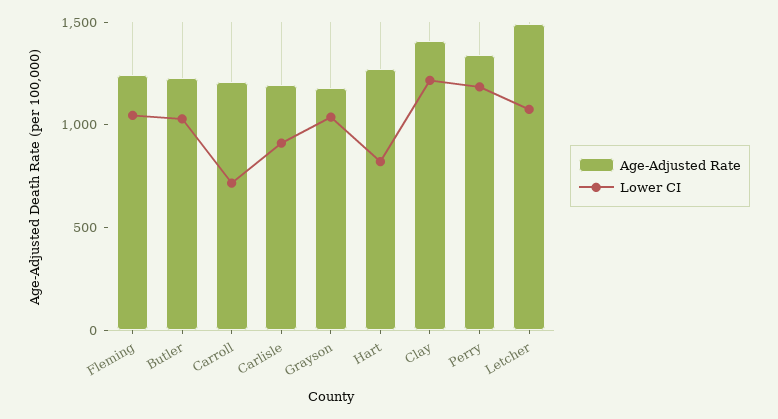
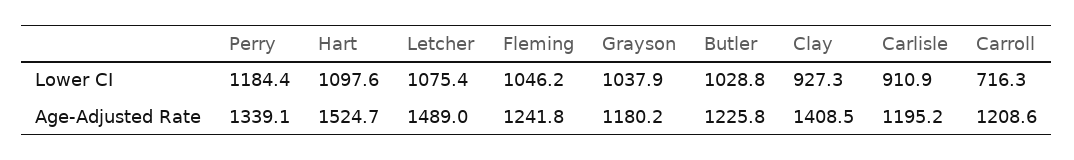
  {
    "Age-Adjusted Rate": {
      "Fleming": 1241.8,
      "Butler": 1225.8,
      "Carroll": 1208.6,
      "Carlisle": 1195.2,
      "Grayson": 1180.2,
-     "Hart": 1300,
+     "Hart": 1524.7,
      "Clay": 1408.5,
      "Perry": 1339.1,
      "Letcher": 1489
    },
    "Lower CI": {
      "Fleming": 1046.2,
      "Butler": 1028.8,
      "Carroll": 716.3,
      "Carlisle": 910.9,
      "Grayson": 1037.9,
-     "Hart": 800,
+     "Hart": 1097.6,
-     "Clay": 1200,
+     "Clay": 927.3,
      "Perry": 1184.4,
      "Letcher": 1075.4
    }
  }

